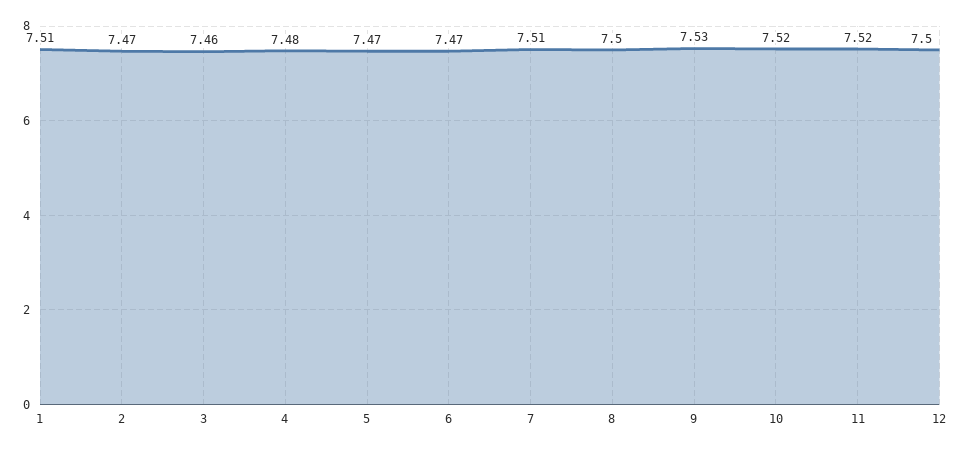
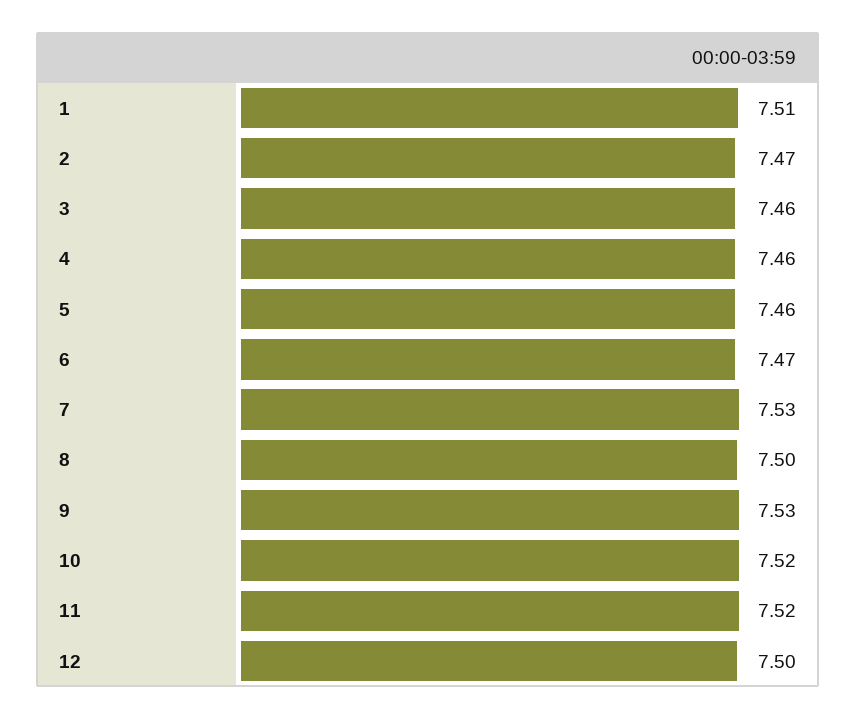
  {
    "1": 7.51,
    "2": 7.47,
    "3": 7.46,
-   "4": 7.48,
+   "4": 7.46,
-   "5": 7.47,
+   "5": 7.46,
    "6": 7.47,
-   "7": 7.51,
+   "7": 7.53,
    "8": 7.5,
    "9": 7.53,
    "10": 7.52,
    "11": 7.52,
    "12": 7.5
  }

